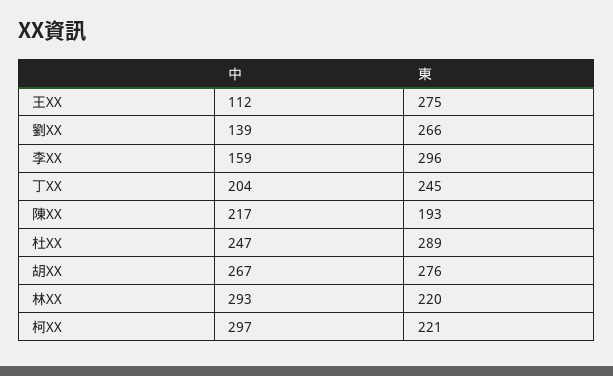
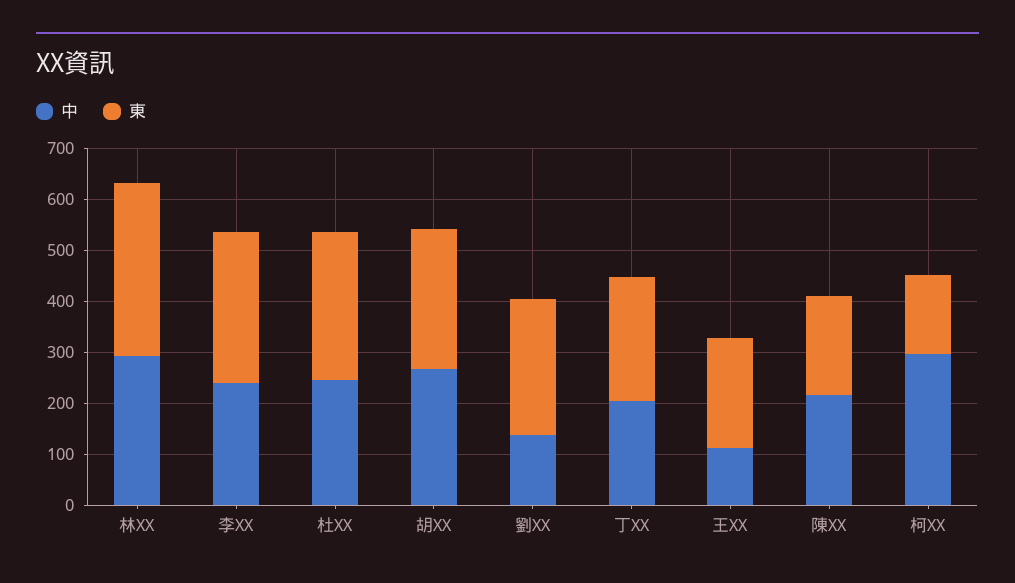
  {
    "中": {
      "王XX": 112,
      "劉XX": 139,
-     "李XX": 159,
+     "李XX": 240,
      "丁XX": 204,
      "陳XX": 217,
      "杜XX": 247,
      "胡XX": 267,
      "林XX": 293,
      "柯XX": 297
    },
    "東": {
-     "王XX": 275,
+     "王XX": 220,
      "劉XX": 266,
      "李XX": 296,
      "丁XX": 245,
      "陳XX": 193,
      "杜XX": 289,
      "胡XX": 276,
-     "林XX": 220,
+     "林XX": 340,
-     "柯XX": 221
+     "柯XX": 160
    }
  }

